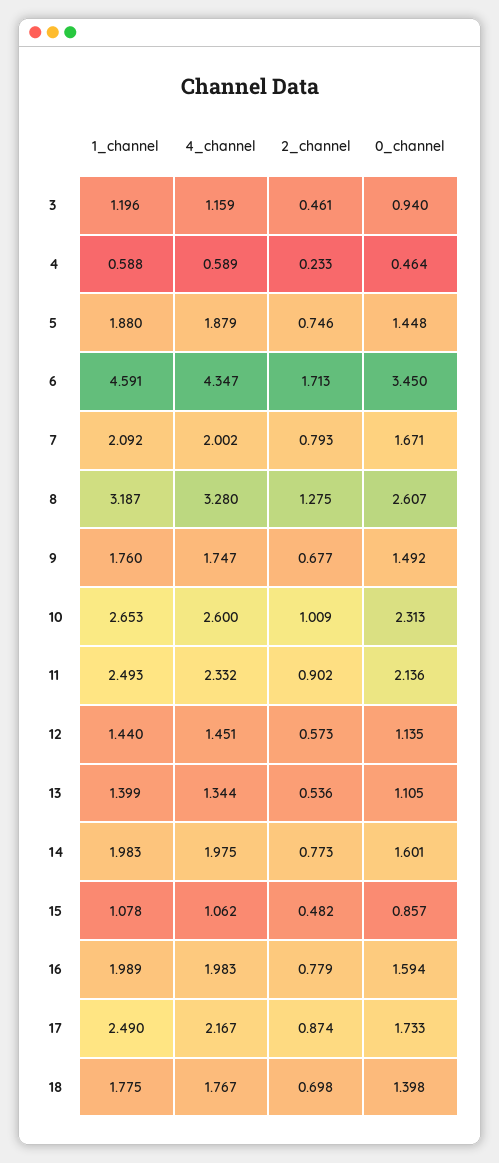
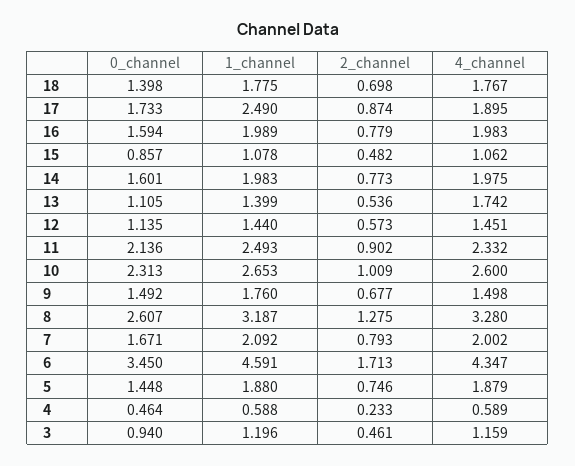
  {
    "1_channel": {
      "3": 1.196,
      "4": 0.588,
      "5": 1.88,
      "6": 4.591,
      "7": 2.092,
      "8": 3.187,
      "9": 1.76,
      "10": 2.653,
      "11": 2.493,
      "12": 1.44,
      "13": 1.399,
      "14": 1.983,
      "15": 1.078,
      "16": 1.989,
      "17": 2.49,
      "18": 1.775
    },
    "4_channel": {
      "3": 1.159,
      "4": 0.589,
      "5": 1.879,
      "6": 4.347,
      "7": 2.002,
      "8": 3.28,
-     "9": 1.747,
+     "9": 1.498,
      "10": 2.6,
      "11": 2.332,
      "12": 1.451,
-     "13": 1.344,
+     "13": 1.742,
      "14": 1.975,
      "15": 1.062,
      "16": 1.983,
-     "17": 2.167,
+     "17": 1.895,
      "18": 1.767
    },
    "2_channel": {
      "3": 0.461,
      "4": 0.233,
      "5": 0.746,
      "6": 1.713,
      "7": 0.793,
      "8": 1.275,
      "9": 0.677,
      "10": 1.009,
      "11": 0.902,
      "12": 0.573,
      "13": 0.536,
      "14": 0.773,
      "15": 0.482,
      "16": 0.779,
      "17": 0.874,
      "18": 0.698
    },
    "0_channel": {
      "3": 0.94,
      "4": 0.464,
      "5": 1.448,
      "6": 3.45,
      "7": 1.671,
      "8": 2.607,
      "9": 1.492,
      "10": 2.313,
      "11": 2.136,
      "12": 1.135,
      "13": 1.105,
      "14": 1.601,
      "15": 0.857,
      "16": 1.594,
      "17": 1.733,
      "18": 1.398
    }
  }

